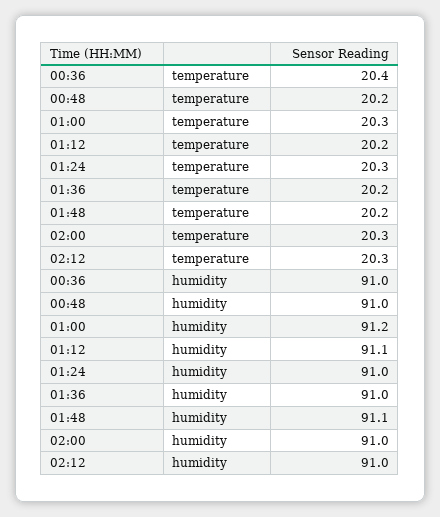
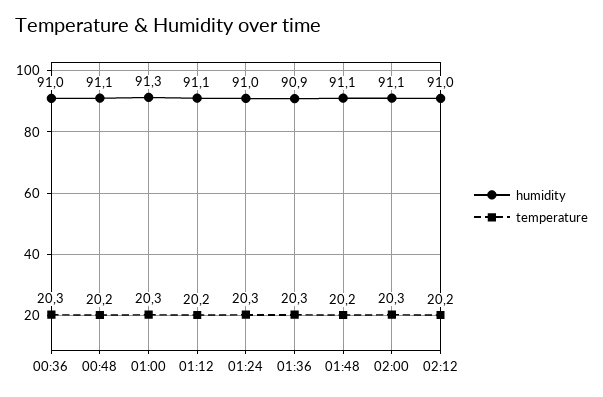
  {
    "temperature": {
-     "00:36": 20.4,
+     "00:36": 20.3,
      "00:48": 20.2,
      "01:00": 20.3,
      "01:12": 20.2,
      "01:24": 20.3,
-     "01:36": 20.2,
+     "01:36": 20.3,
      "01:48": 20.2,
      "02:00": 20.3,
-     "02:12": 20.3
+     "02:12": 20.2
    },
    "humidity": {
      "00:36": 91,
-     "00:48": 91,
+     "00:48": 91.1,
-     "01:00": 91.2,
+     "01:00": 91.3,
      "01:12": 91.1,
      "01:24": 91,
-     "01:36": 91,
+     "01:36": 90.9,
      "01:48": 91.1,
-     "02:00": 91,
+     "02:00": 91.1,
      "02:12": 91
    }
  }

